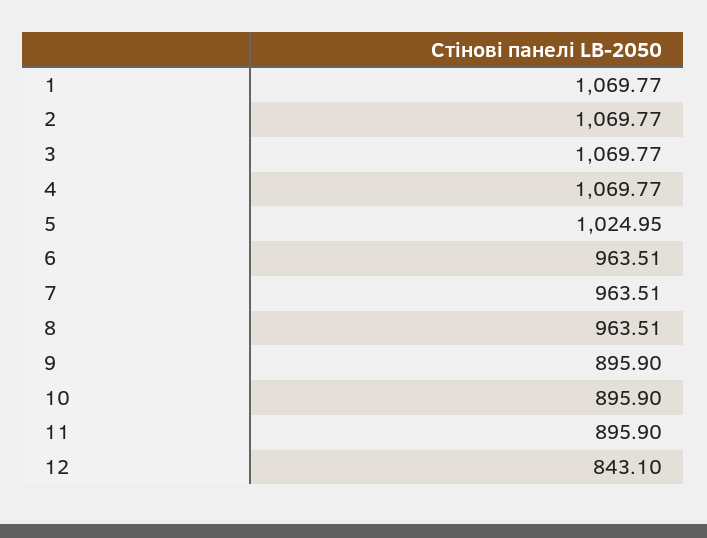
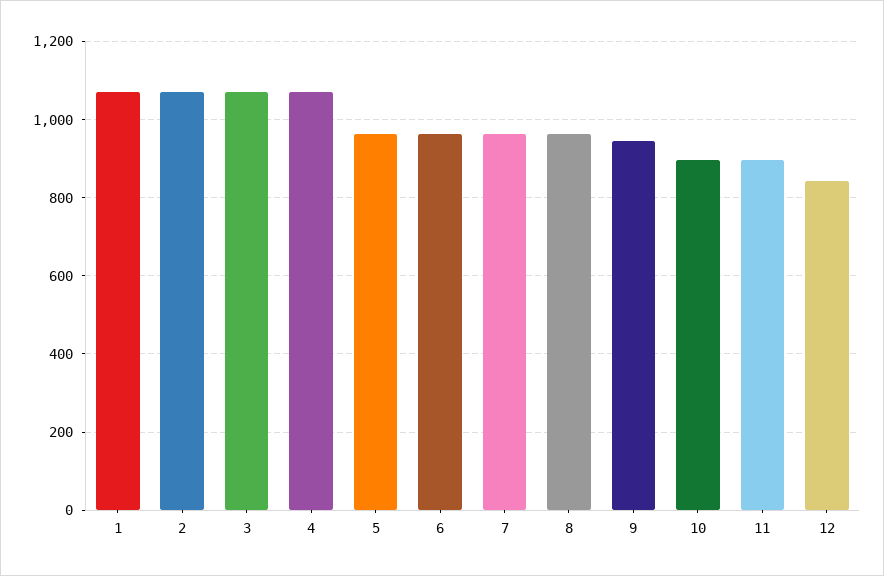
  {
    "1": 1069.77,
    "2": 1069.77,
    "3": 1069.77,
    "4": 1069.77,
-   "5": 1024.95,
+   "5": 960,
    "6": 963.51,
    "7": 963.51,
    "8": 963.51,
-   "9": 895.9,
+   "9": 940,
    "10": 895.9,
    "11": 895.9,
    "12": 843.1
  }

